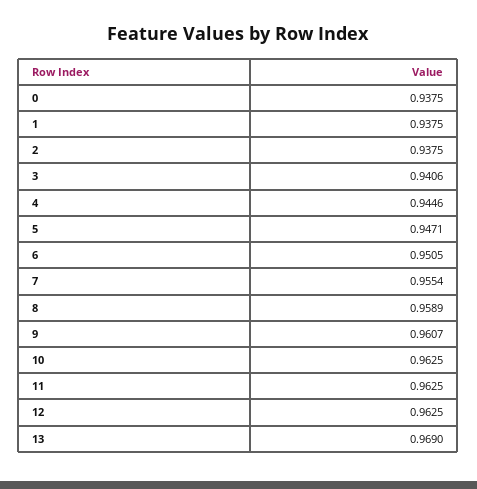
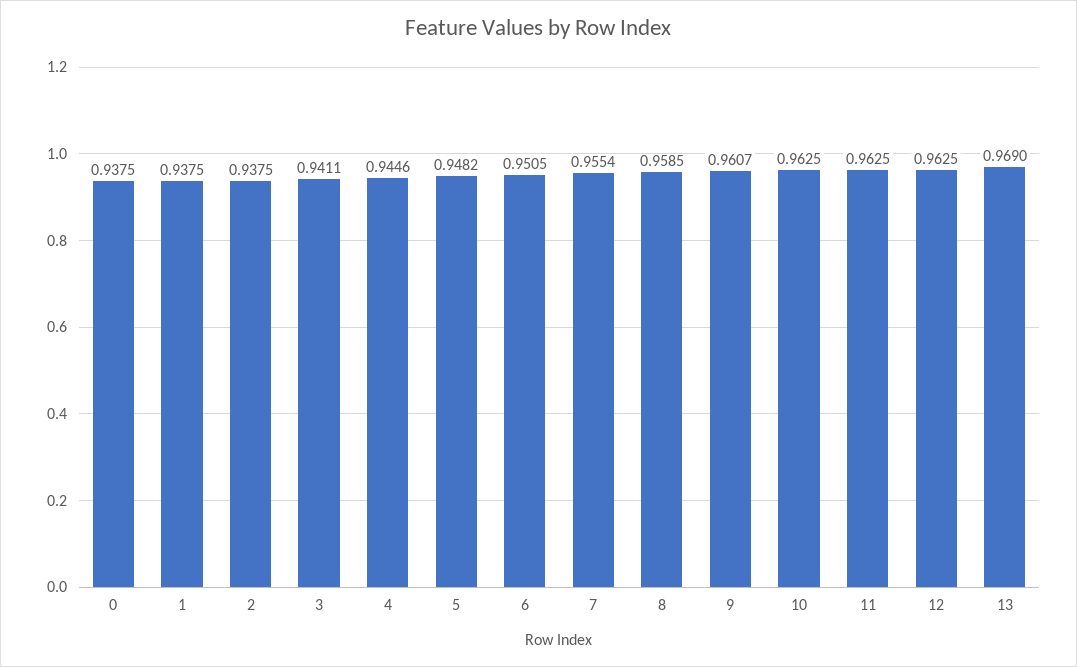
  {
    "0": 0.9375,
    "1": 0.9375,
    "2": 0.9375,
-   "3": 0.9406,
+   "3": 0.9411,
    "4": 0.9446,
-   "5": 0.9471,
+   "5": 0.9482,
    "6": 0.9505,
    "7": 0.9554,
-   "8": 0.9589,
+   "8": 0.9585,
    "9": 0.9607,
    "10": 0.9625,
    "11": 0.9625,
    "12": 0.9625,
    "13": 0.969
  }

